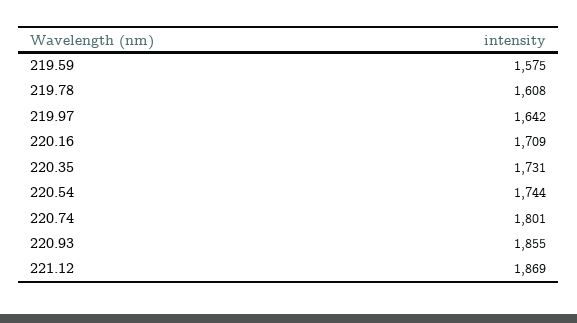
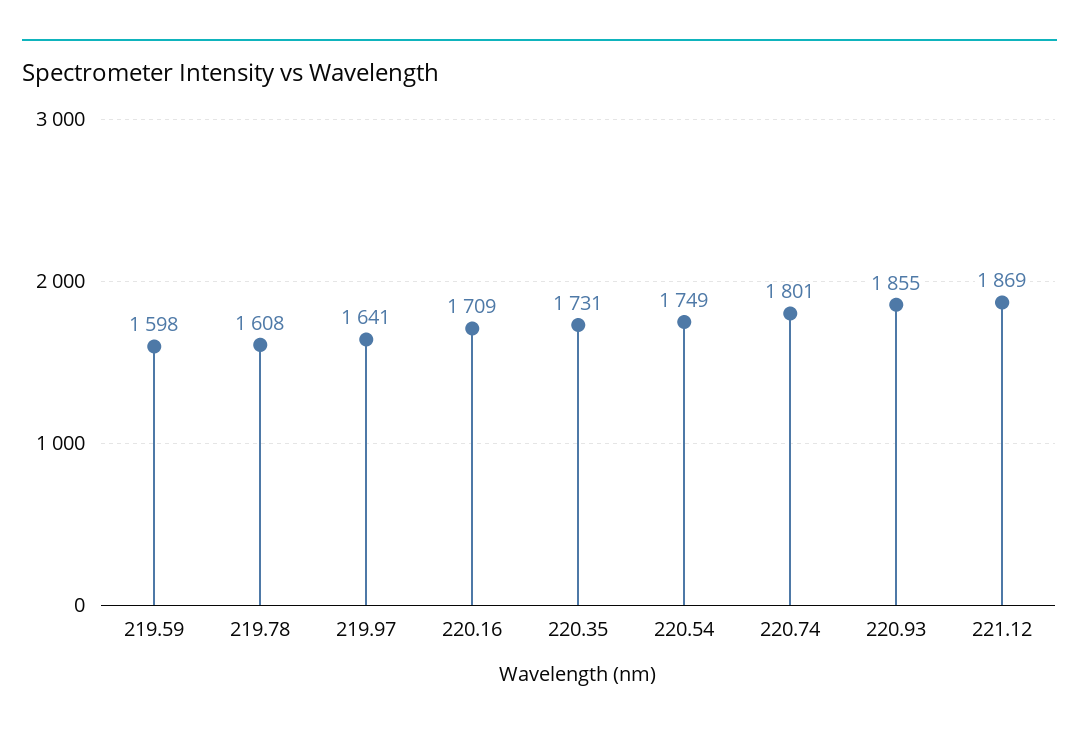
  {
-   "219.59": 1575,
+   "219.59": 1598,
    "219.78": 1608,
-   "219.97": 1642,
+   "219.97": 1641,
    "220.16": 1709,
    "220.35": 1731,
-   "220.54": 1744,
+   "220.54": 1749,
    "220.74": 1801,
    "220.93": 1855,
    "221.12": 1869
  }

